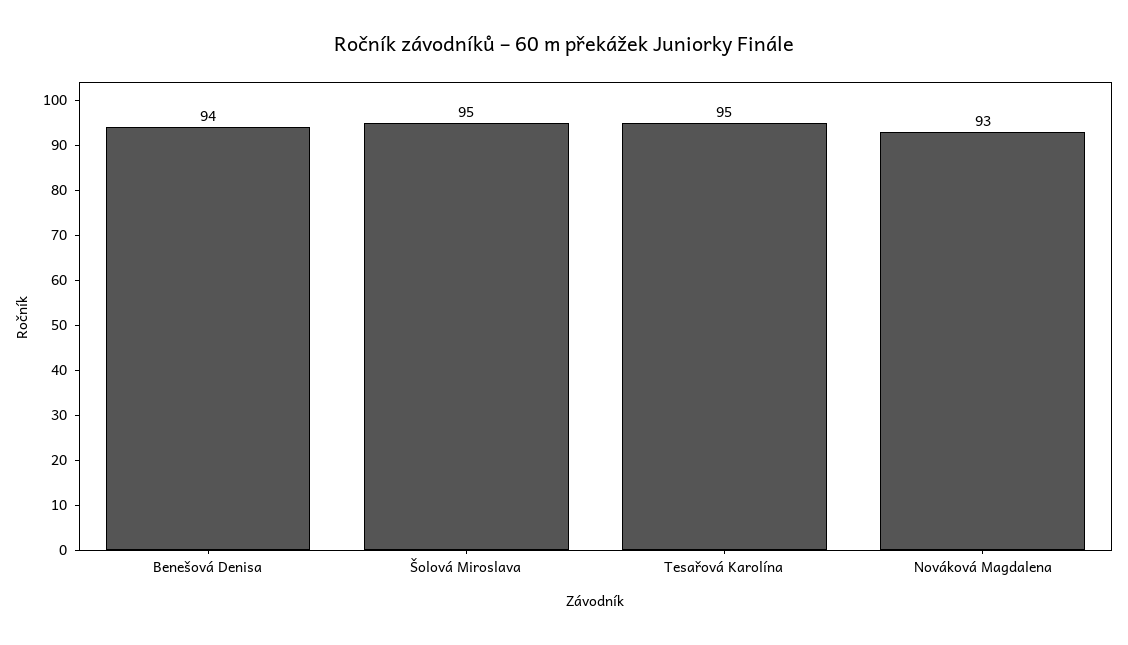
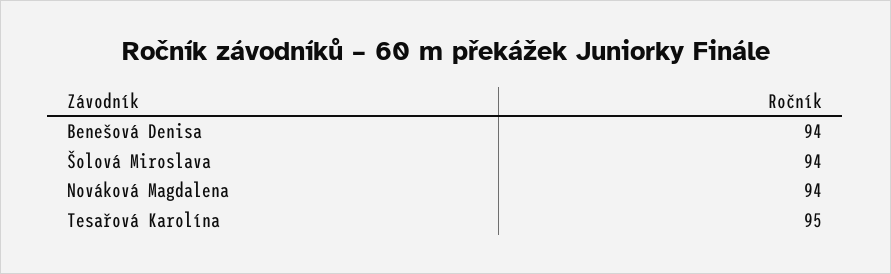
  {
    "Benešová Denisa": 94,
-   "Šolová Miroslava": 95,
+   "Šolová Miroslava": 94,
    "Tesařová Karolína": 95,
-   "Nováková Magdalena": 93
+   "Nováková Magdalena": 94
  }

